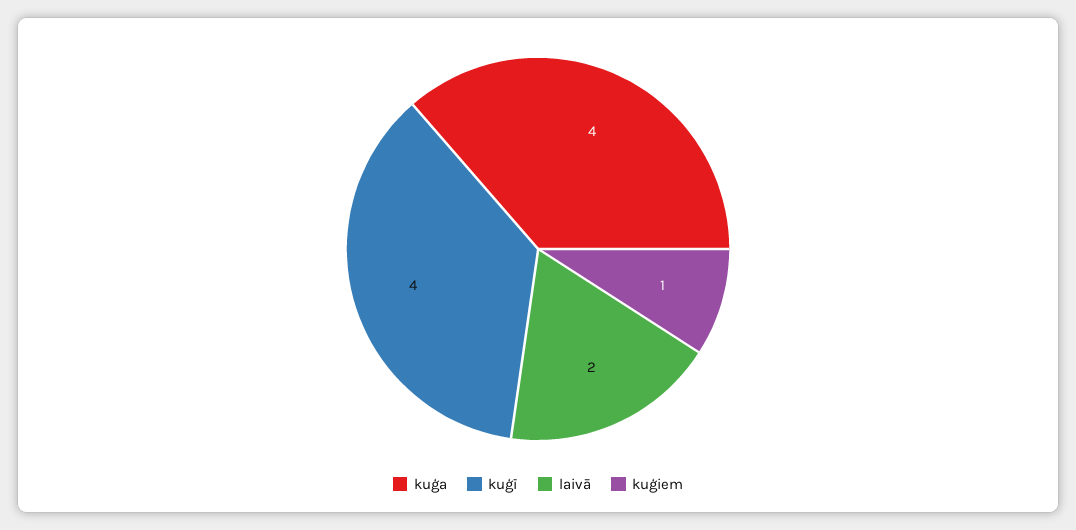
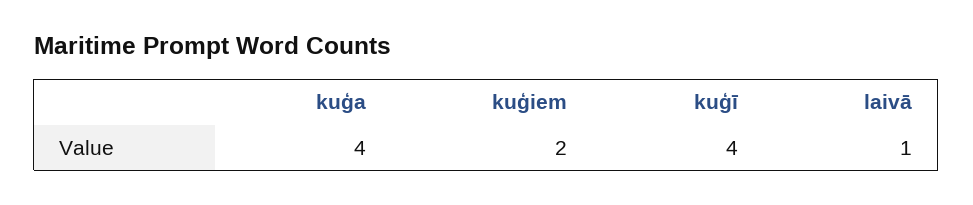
  {
    "kuģa": 4,
    "kuģī": 4,
-   "laivā": 2,
+   "laivā": 1,
-   "kuģiem": 1
+   "kuģiem": 2
  }

